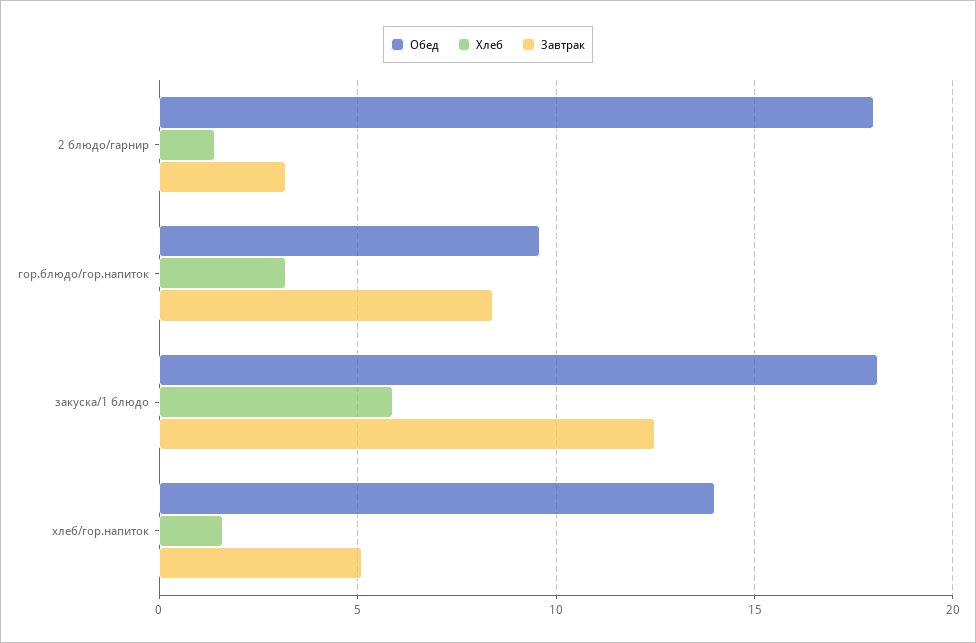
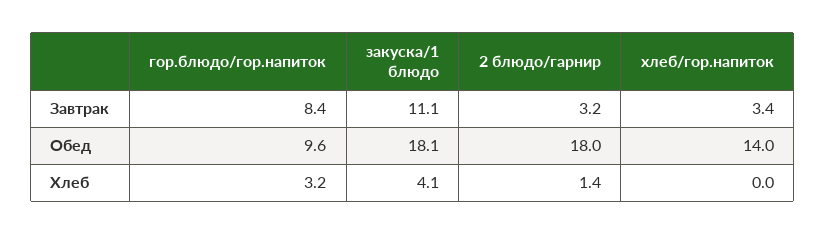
  {
    "Обед": {
      "2 блюдо/гарнир": 18,
      "гор.блюдо/гор.напиток": 9.6,
      "закуска/1 блюдо": 18.1,
      "хлеб/гор.напиток": 14
    },
    "Хлеб": {
      "2 блюдо/гарнир": 1.4,
      "гор.блюдо/гор.напиток": 3.2,
-     "закуска/1 блюдо": 6,
+     "закуска/1 блюдо": 4.1,
-     "хлеб/гор.напиток": 1.5
+     "хлеб/гор.напиток": 0
    },
    "Завтрак": {
      "2 блюдо/гарнир": 3.2,
      "гор.блюдо/гор.напиток": 8.4,
-     "закуска/1 блюдо": 12.5,
+     "закуска/1 блюдо": 11.1,
-     "хлеб/гор.напиток": 5
+     "хлеб/гор.напиток": 3.4
    }
  }

